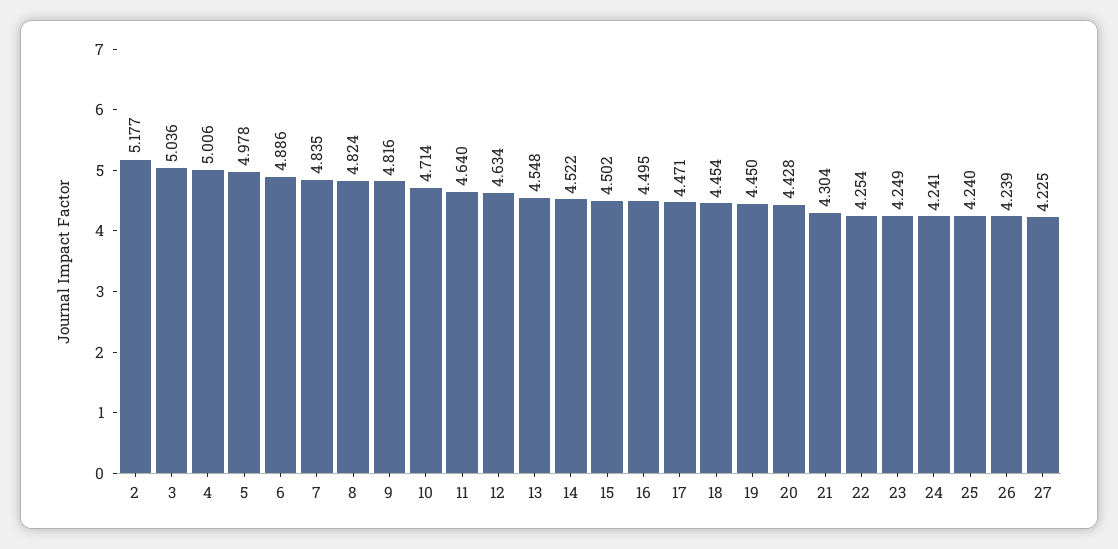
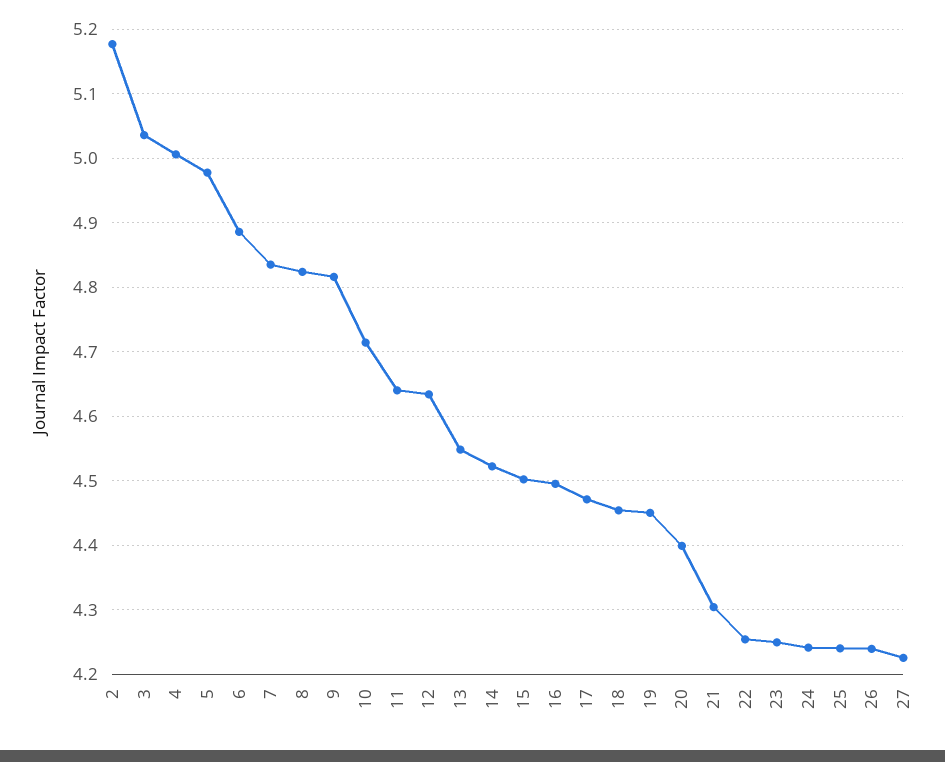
  {
    "2": 5.177,
    "3": 5.036,
    "4": 5.006,
    "5": 4.978,
    "6": 4.886,
    "7": 4.835,
    "8": 4.824,
    "9": 4.816,
    "10": 4.714,
    "11": 4.64,
    "12": 4.634,
    "13": 4.548,
    "14": 4.522,
    "15": 4.502,
    "16": 4.495,
    "17": 4.471,
    "18": 4.454,
    "19": 4.45,
-   "20": 4.428,
+   "20": 4.4,
    "21": 4.304,
    "22": 4.254,
    "23": 4.249,
    "24": 4.241,
    "25": 4.24,
    "26": 4.239,
    "27": 4.225
  }

